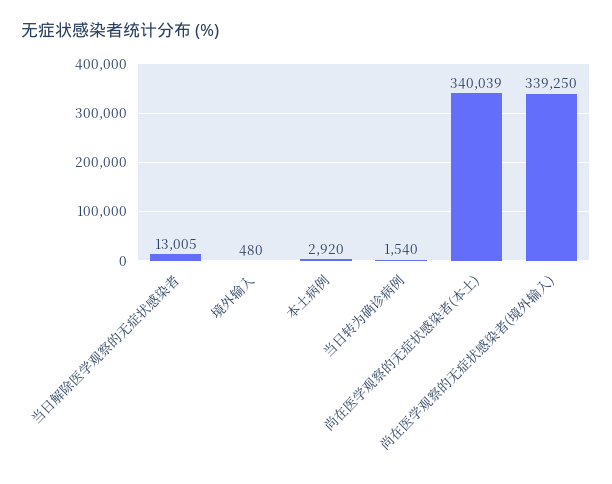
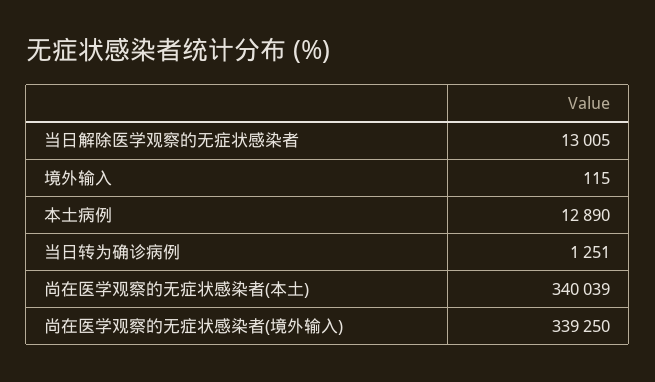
  {
    "当日解除医学观察的无症状感染者": 13005,
-   "境外输入": 480,
+   "境外输入": 115,
-   "本土病例": 2920,
+   "本土病例": 12890,
-   "当日转为确诊病例": 1540,
+   "当日转为确诊病例": 1251,
    "尚在医学观察的无症状感染者(本土)": 340039,
    "尚在医学观察的无症状感染者(境外输入)": 339250
  }

